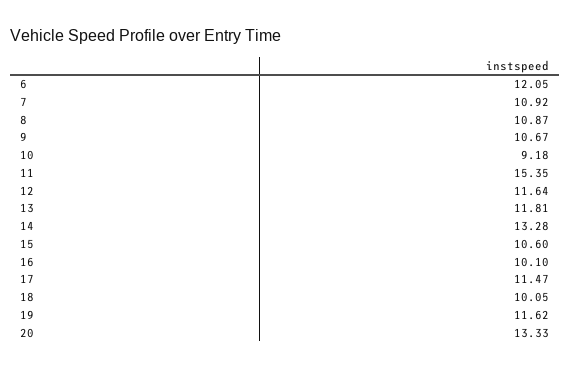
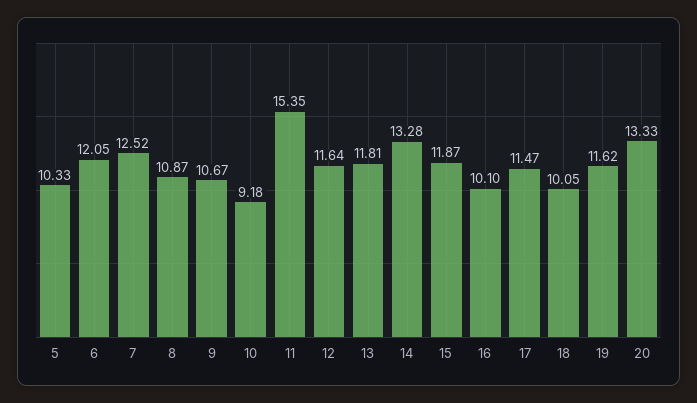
  {
    "6": 12.05,
-   "7": 10.92,
+   "7": 12.52,
    "8": 10.87,
    "9": 10.67,
    "10": 9.18,
    "11": 15.35,
    "12": 11.64,
    "13": 11.81,
    "14": 13.28,
-   "15": 10.6,
+   "15": 11.87,
    "16": 10.1,
    "17": 11.47,
    "18": 10.05,
    "19": 11.62,
-   "20": 13.33
+   "20": 13.33,
+   "5": 10.33
  }

